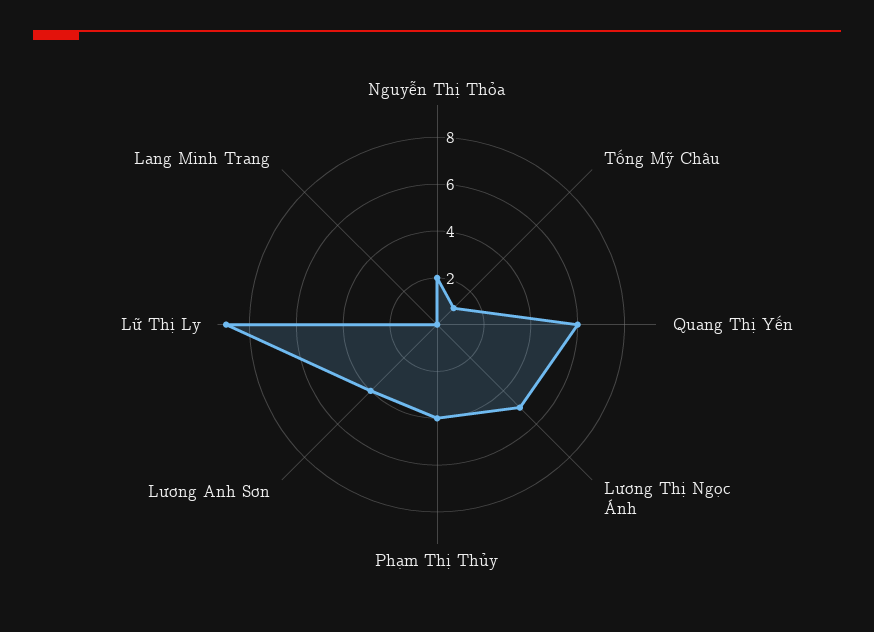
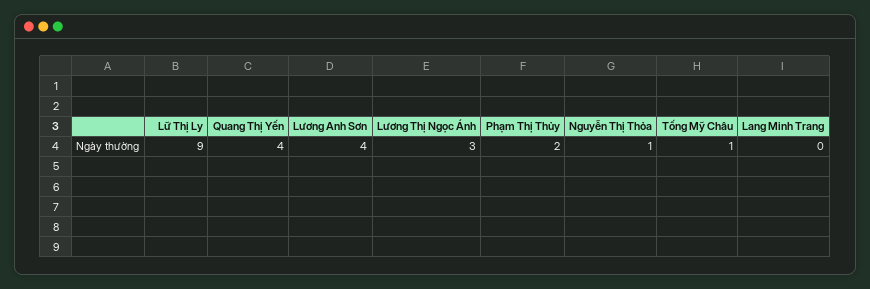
  {
-   "Nguyễn Thị Thỏa": 2,
+   "Nguyễn Thị Thỏa": 1,
    "Tống Mỹ Châu": 1,
-   "Quang Thị Yến": 6,
+   "Quang Thị Yến": 4,
-   "Lương Thị Ngọc Ánh": 5,
+   "Lương Thị Ngọc Ánh": 3,
-   "Phạm Thị Thủy": 4,
+   "Phạm Thị Thủy": 2,
    "Lương Anh Sơn": 4,
    "Lữ Thị Ly": 9,
    "Lang Minh Trang": 0
  }

